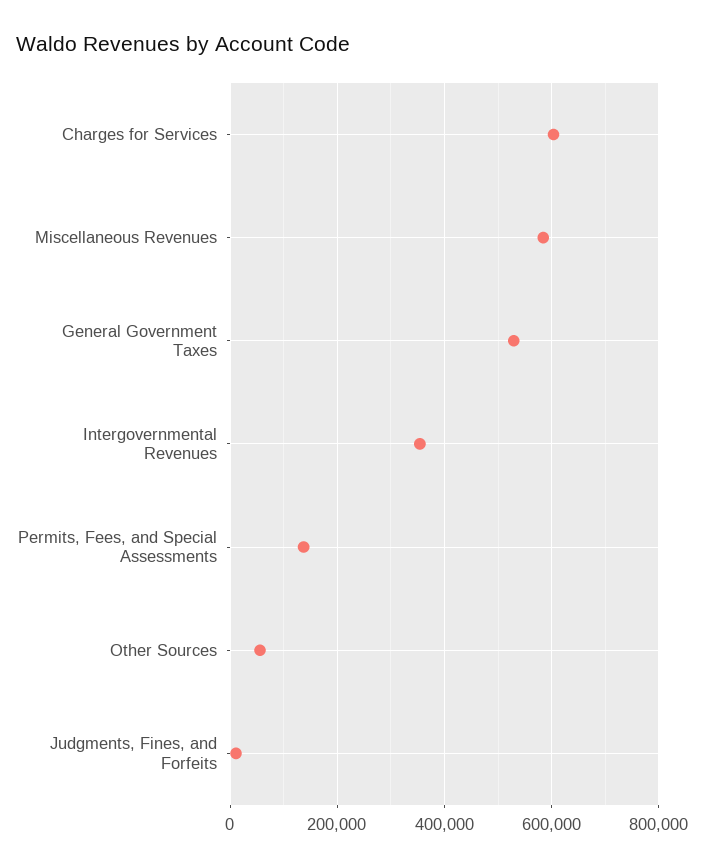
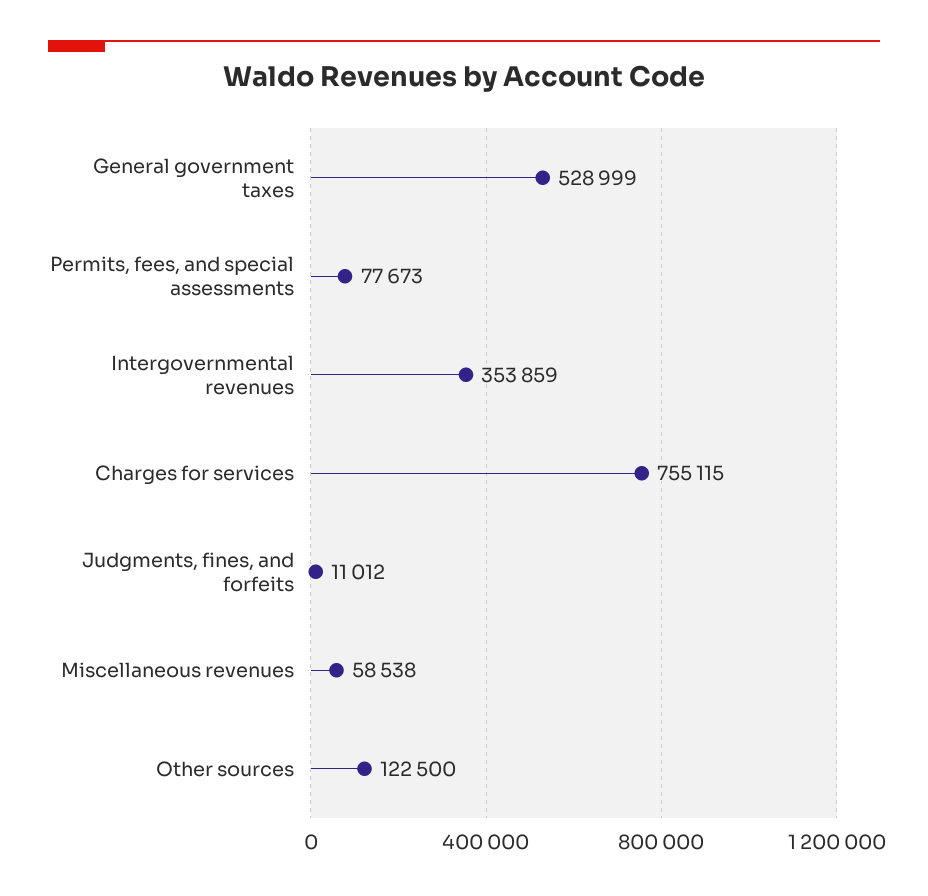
  {
-   "Charges for Services": 600000,
+   "Charges for Services": 755115,
-   "Miscellaneous Revenues": 580000,
+   "Miscellaneous Revenues": 58538,
    "General Government Taxes": 528999,
    "Intergovernmental Revenues": 353859,
-   "Permits, Fees, and Special Assessments": 140000,
+   "Permits, Fees, and Special Assessments": 77673,
-   "Other Sources": 60000,
+   "Other Sources": 122500,
    "Judgments, Fines, and Forfeits": 11012
  }

